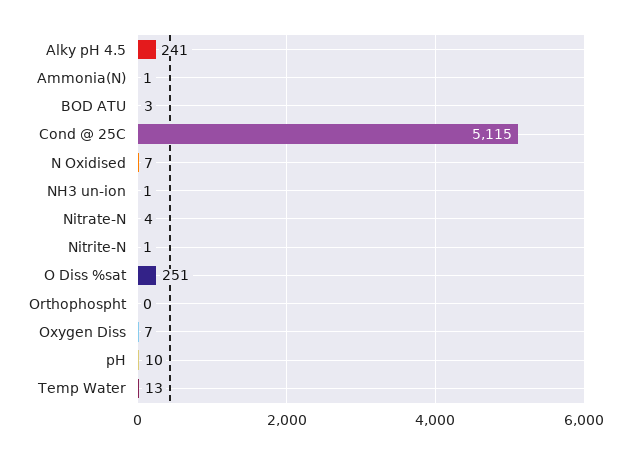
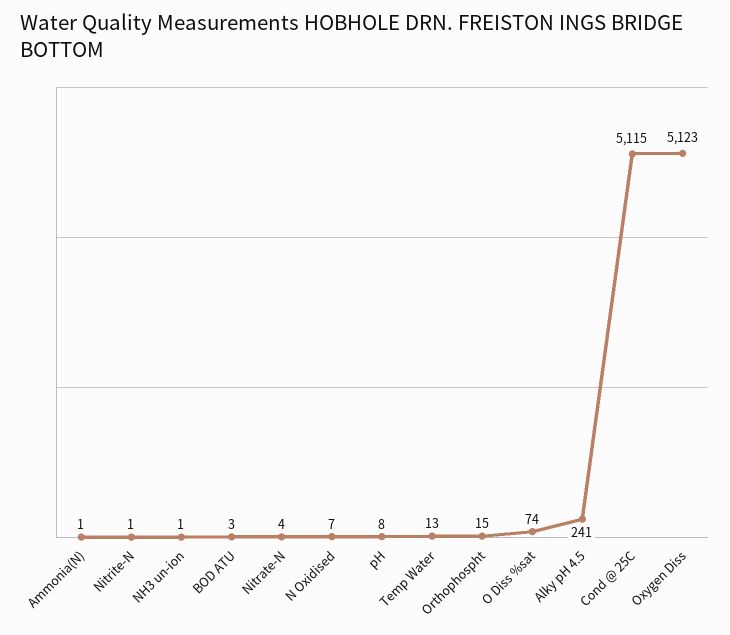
  {
    "Alky pH 4.5": 241,
    "Ammonia(N)": 1,
    "BOD ATU": 3,
    "Cond @ 25C": 5115,
    "N Oxidised": 7,
    "NH3 un-ion": 1,
    "Nitrate-N": 4,
    "Nitrite-N": 1,
-   "O Diss %sat": 251,
+   "O Diss %sat": 74,
-   "Orthophospht": 0,
+   "Orthophospht": 15,
-   "Oxygen Diss": 7,
+   "Oxygen Diss": 5123,
-   "pH": 10,
+   "pH": 8,
    "Temp Water": 13
  }

